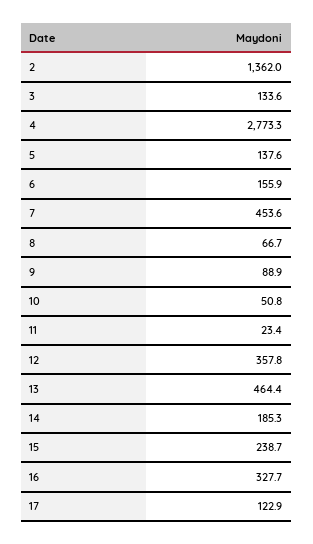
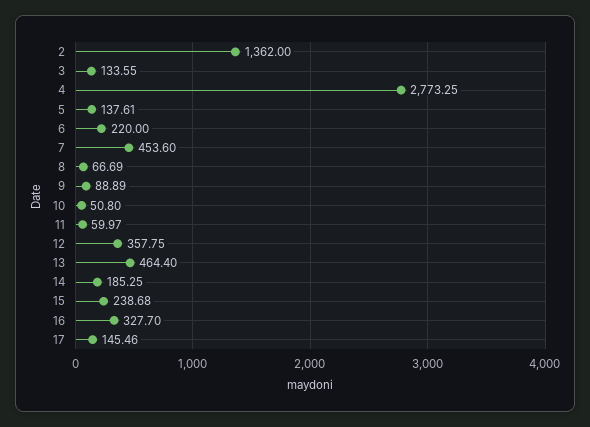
  {
    "2": 1362,
    "3": 133.55,
    "4": 2773.25,
    "5": 137.61,
-   "6": 155.9,
+   "6": 220,
    "7": 453.6,
    "8": 66.69,
    "9": 88.89,
    "10": 50.8,
-   "11": 23.4,
+   "11": 59.97,
    "12": 357.75,
    "13": 464.4,
    "14": 185.25,
    "15": 238.68,
    "16": 327.7,
-   "17": 122.9
+   "17": 145.46
  }

